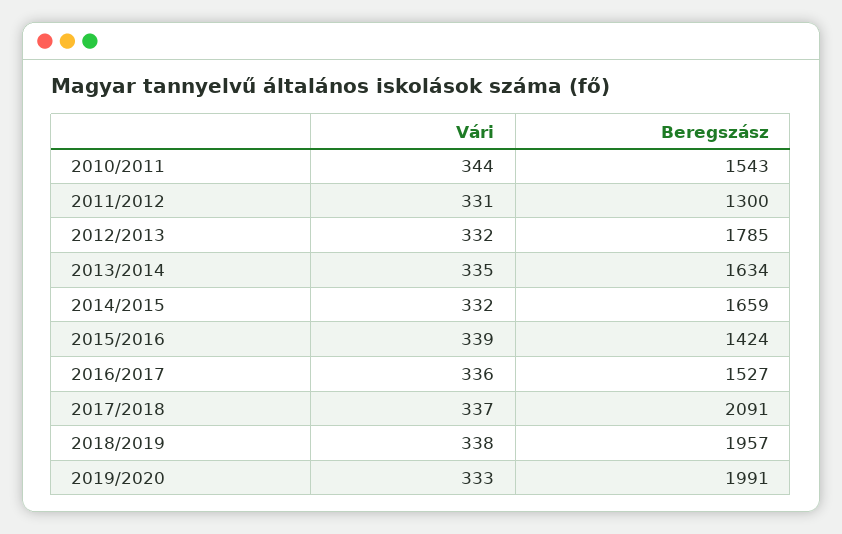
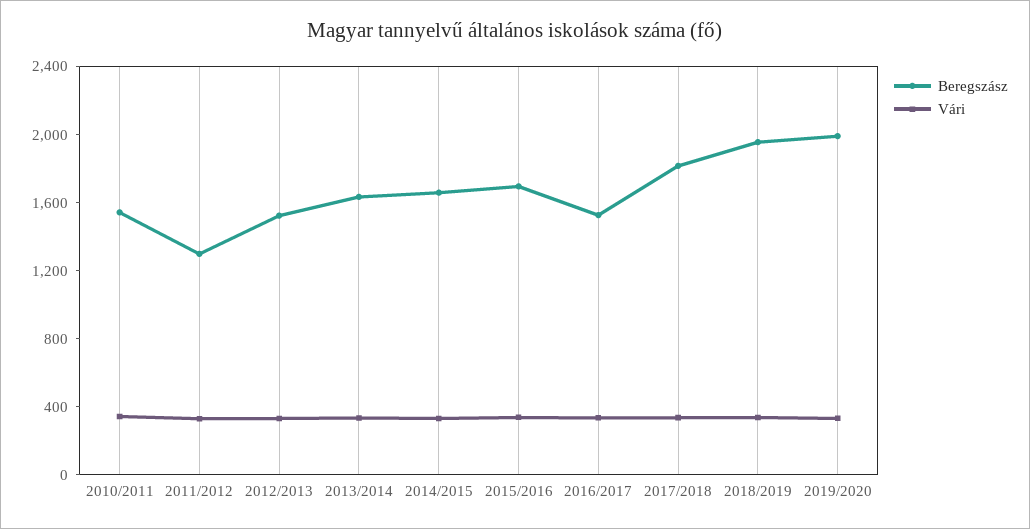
  {
    "Vári": {
      "2010/2011": 344,
      "2011/2012": 331,
      "2012/2013": 332,
      "2013/2014": 335,
      "2014/2015": 332,
      "2015/2016": 339,
      "2016/2017": 336,
      "2017/2018": 337,
      "2018/2019": 338,
      "2019/2020": 333
    },
    "Beregszász": {
      "2010/2011": 1543,
      "2011/2012": 1300,
-     "2012/2013": 1785,
+     "2012/2013": 1500,
      "2013/2014": 1634,
      "2014/2015": 1659,
-     "2015/2016": 1424,
+     "2015/2016": 1700,
      "2016/2017": 1527,
-     "2017/2018": 2091,
+     "2017/2018": 1800,
      "2018/2019": 1957,
      "2019/2020": 1991
    }
  }

